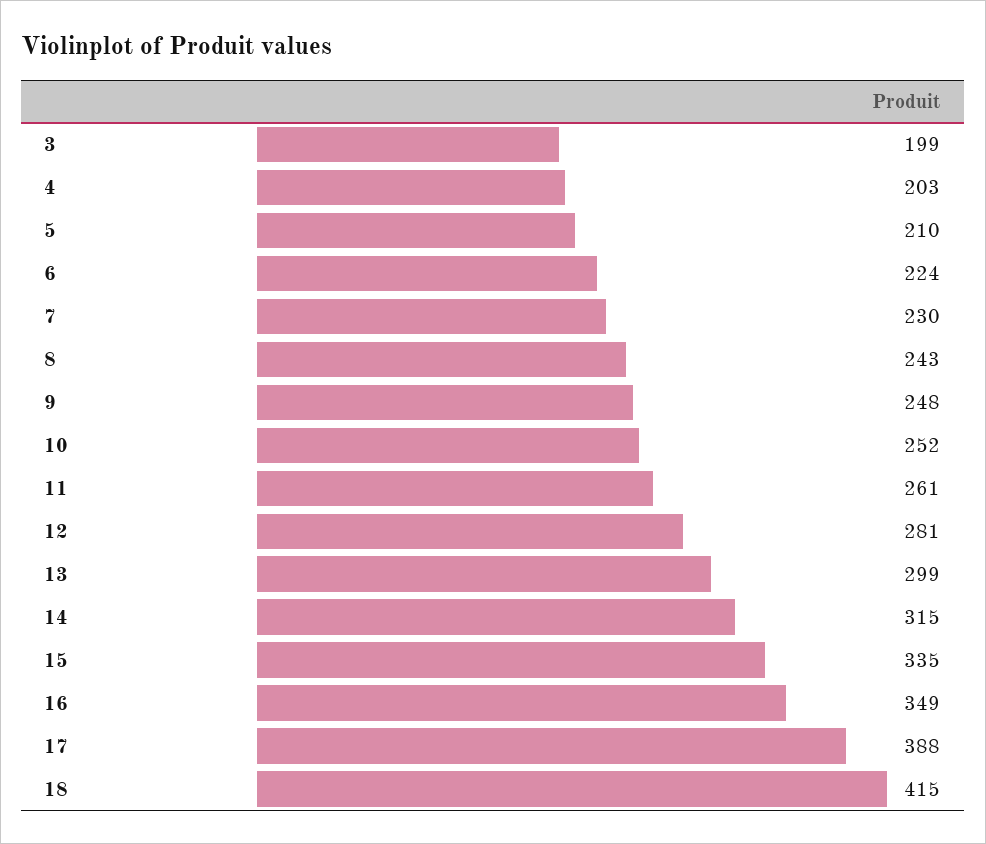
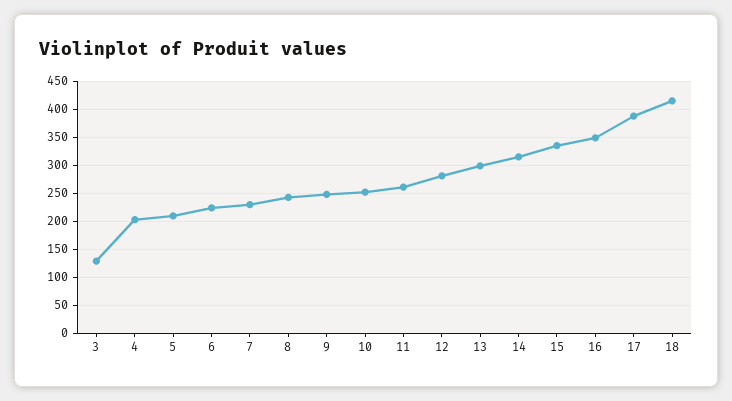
  {
-   "3": 199,
+   "3": 125,
    "4": 203,
    "5": 210,
    "6": 224,
    "7": 230,
    "8": 243,
    "9": 248,
    "10": 252,
    "11": 261,
    "12": 281,
    "13": 299,
    "14": 315,
    "15": 335,
    "16": 349,
    "17": 388,
    "18": 415
  }

